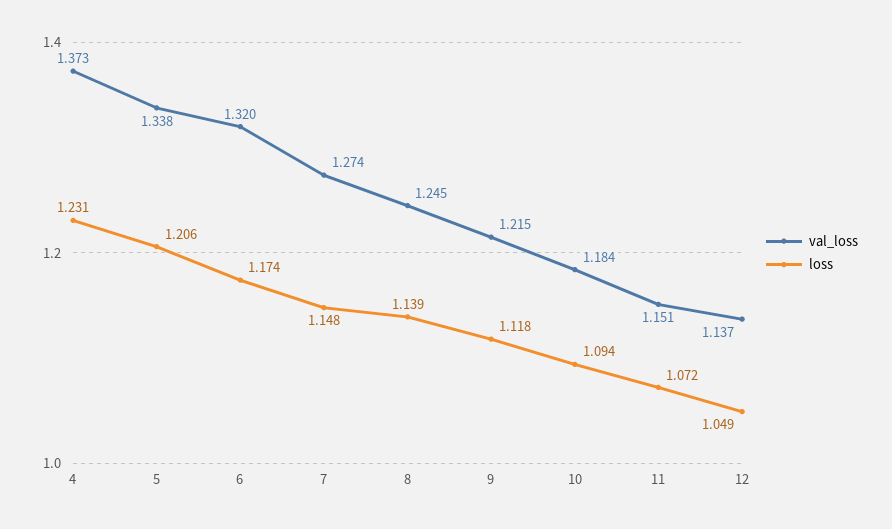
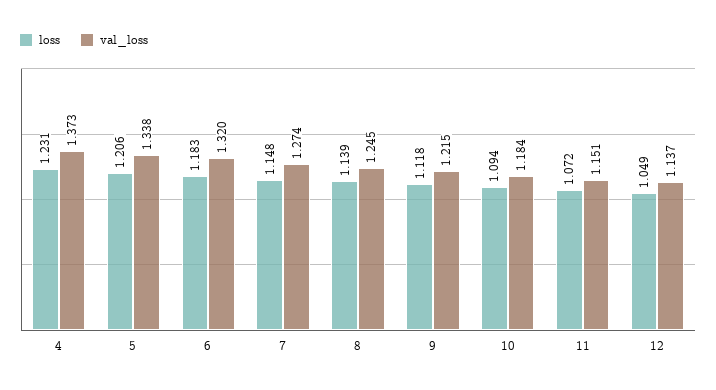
  {
    "val_loss": {
      "4": 1.373,
      "5": 1.338,
      "6": 1.32,
      "7": 1.274,
      "8": 1.245,
      "9": 1.215,
      "10": 1.184,
      "11": 1.151,
      "12": 1.137
    },
    "loss": {
      "4": 1.231,
      "5": 1.206,
-     "6": 1.174,
+     "6": 1.183,
      "7": 1.148,
      "8": 1.139,
      "9": 1.118,
      "10": 1.094,
      "11": 1.072,
      "12": 1.049
    }
  }

